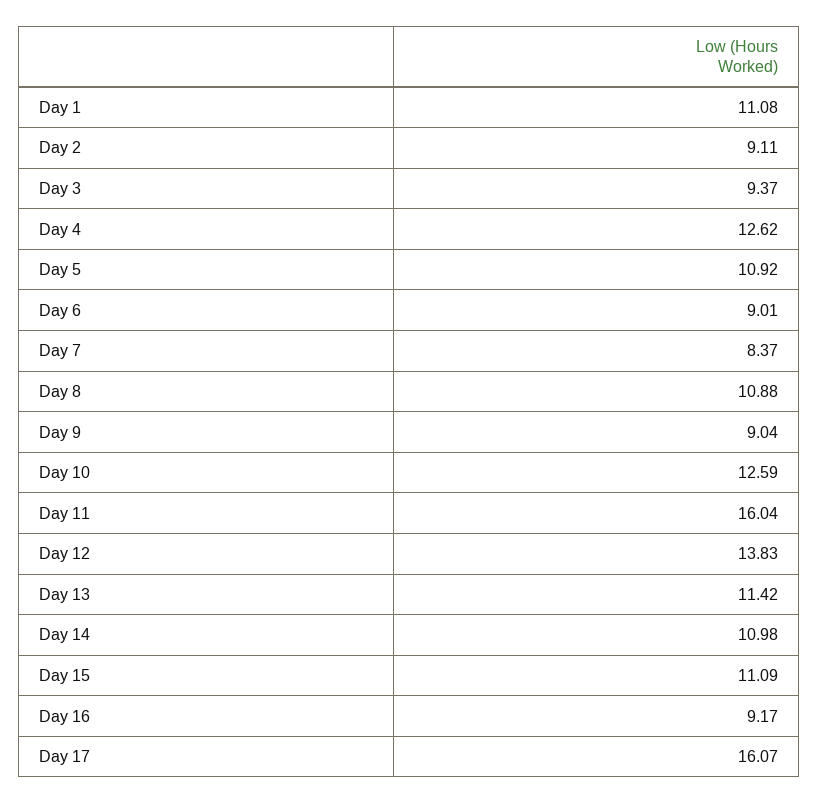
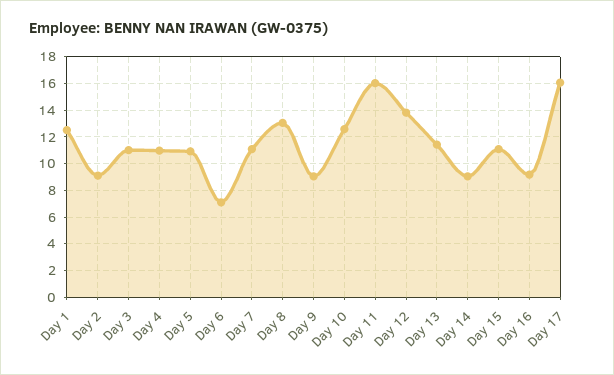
  {
-   "Day 1": 11.08,
+   "Day 1": 12.5,
    "Day 2": 9.11,
-   "Day 3": 9.37,
+   "Day 3": 11,
-   "Day 4": 12.62,
+   "Day 4": 11,
    "Day 5": 10.92,
-   "Day 6": 9.01,
+   "Day 6": 7,
-   "Day 7": 8.37,
+   "Day 7": 11,
-   "Day 8": 10.88,
+   "Day 8": 13,
    "Day 9": 9.04,
    "Day 10": 12.59,
    "Day 11": 16.04,
    "Day 12": 13.83,
    "Day 13": 11.42,
-   "Day 14": 10.98,
+   "Day 14": 9,
    "Day 15": 11.09,
    "Day 16": 9.17,
    "Day 17": 16.07
  }

